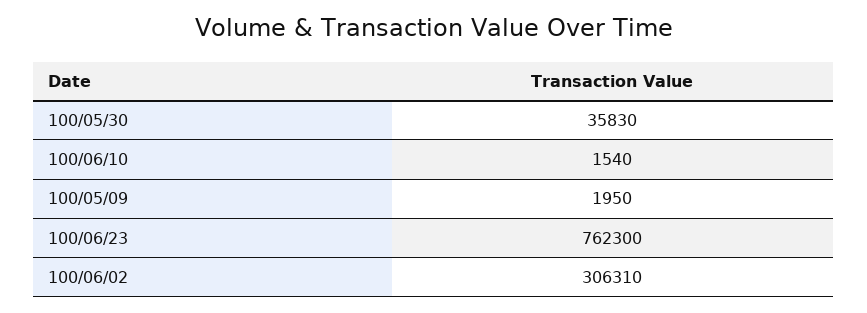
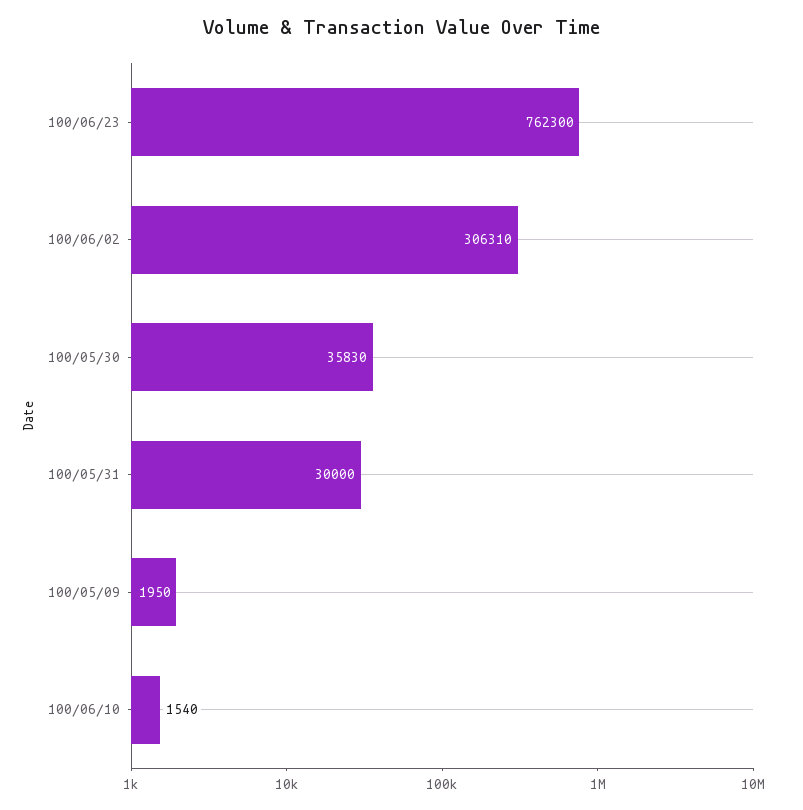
  {
    "100/05/30": 35830,
    "100/06/10": 1540,
    "100/05/09": 1950,
    "100/06/23": 762300,
-   "100/06/02": 306310
+   "100/06/02": 306310,
+   "100/05/31": 30000
  }

